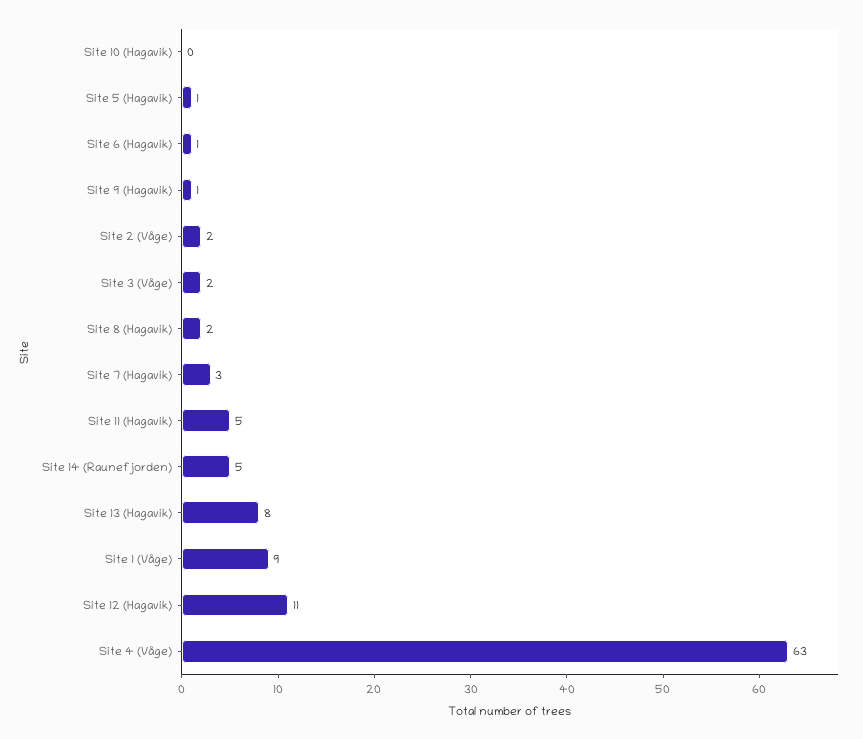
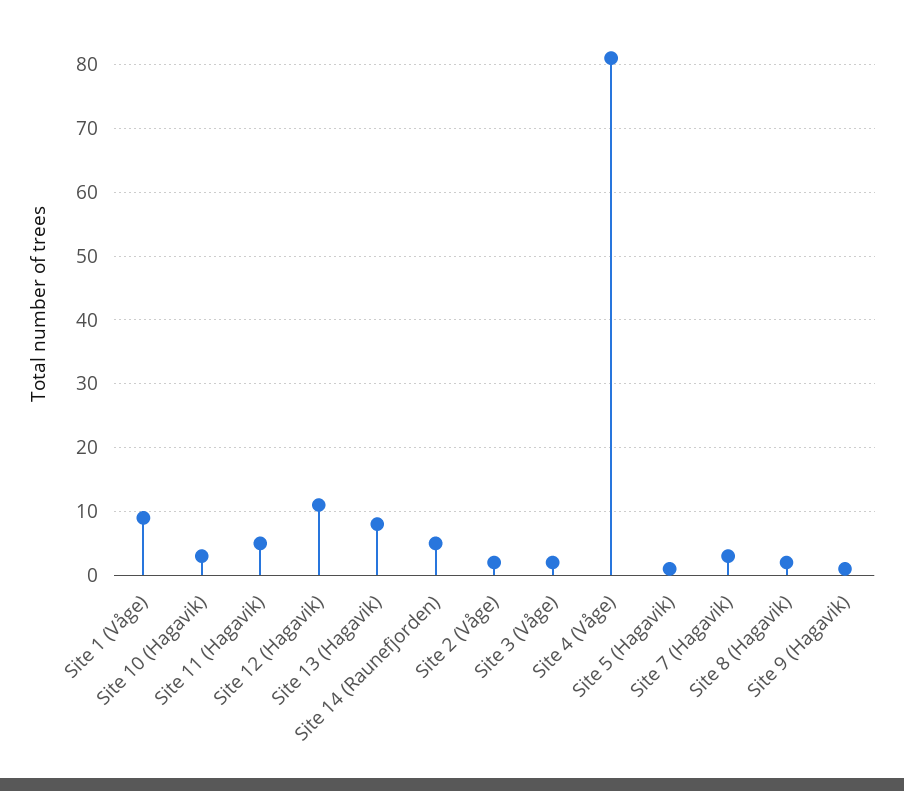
  {
-   "Site 10 (Hagavik)": 0,
+   "Site 10 (Hagavik)": 3,
    "Site 5 (Hagavik)": 1,
-   "Site 6 (Hagavik)": 1,
    "Site 9 (Hagavik)": 1,
    "Site 2 (Våge)": 2,
    "Site 3 (Våge)": 2,
    "Site 8 (Hagavik)": 2,
    "Site 7 (Hagavik)": 3,
    "Site 11 (Hagavik)": 5,
    "Site 14 (Raunefjorden)": 5,
    "Site 13 (Hagavik)": 8,
    "Site 1 (Våge)": 9,
    "Site 12 (Hagavik)": 11,
-   "Site 4 (Våge)": 63
+   "Site 4 (Våge)": 81
  }

